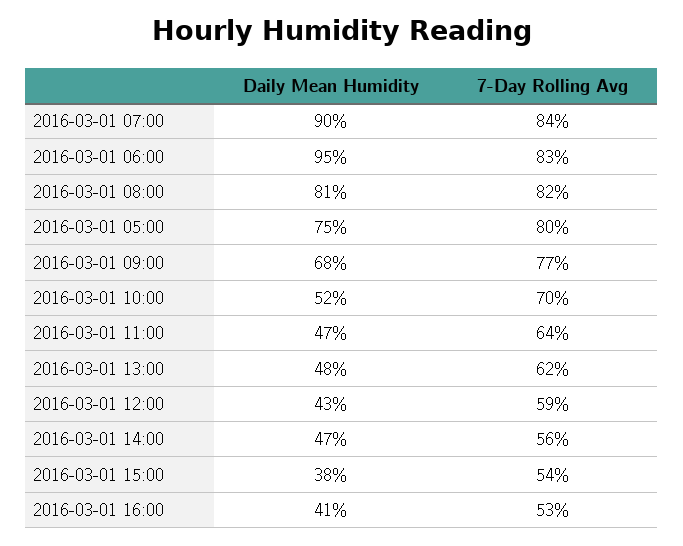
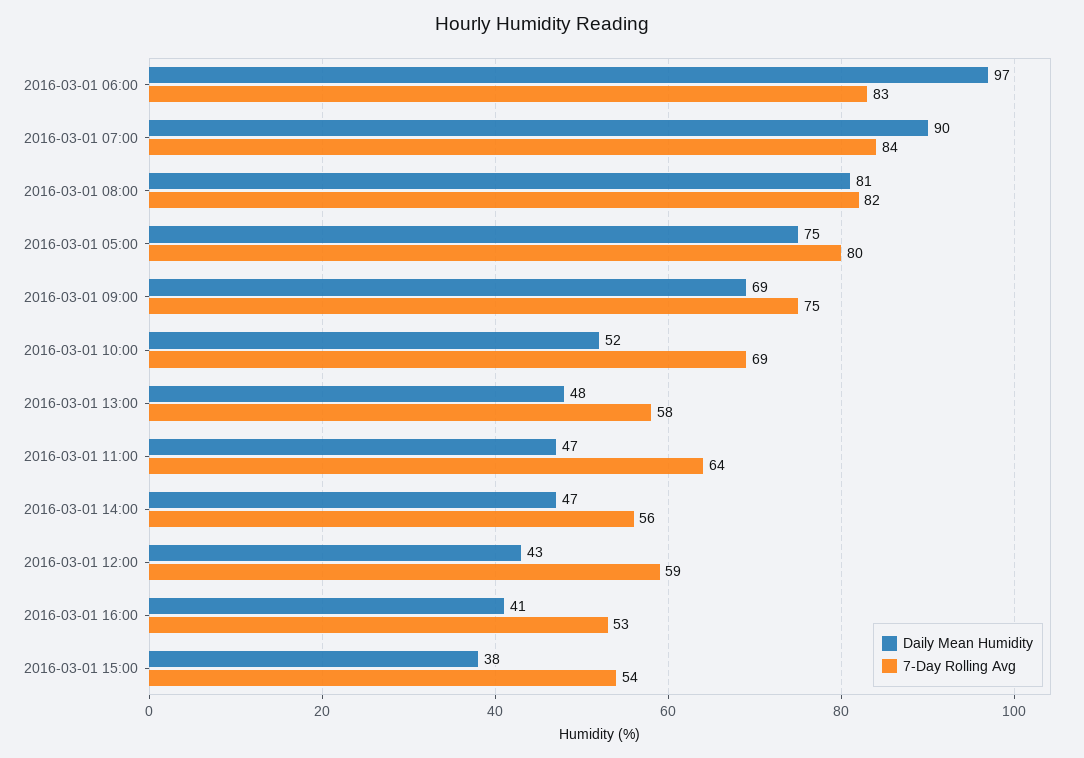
  {
    "Daily Mean Humidity": {
      "2016-03-01 07:00": 90,
-     "2016-03-01 06:00": 95,
+     "2016-03-01 06:00": 97,
      "2016-03-01 08:00": 81,
      "2016-03-01 05:00": 75,
-     "2016-03-01 09:00": 68,
+     "2016-03-01 09:00": 69,
      "2016-03-01 10:00": 52,
      "2016-03-01 11:00": 47,
      "2016-03-01 13:00": 48,
      "2016-03-01 12:00": 43,
      "2016-03-01 14:00": 47,
      "2016-03-01 15:00": 38,
      "2016-03-01 16:00": 41
    },
    "7-Day Rolling Avg": {
      "2016-03-01 07:00": 84,
      "2016-03-01 06:00": 83,
      "2016-03-01 08:00": 82,
      "2016-03-01 05:00": 80,
-     "2016-03-01 09:00": 77,
+     "2016-03-01 09:00": 75,
-     "2016-03-01 10:00": 70,
+     "2016-03-01 10:00": 69,
      "2016-03-01 11:00": 64,
-     "2016-03-01 13:00": 62,
+     "2016-03-01 13:00": 58,
      "2016-03-01 12:00": 59,
      "2016-03-01 14:00": 56,
      "2016-03-01 15:00": 54,
      "2016-03-01 16:00": 53
    }
  }

